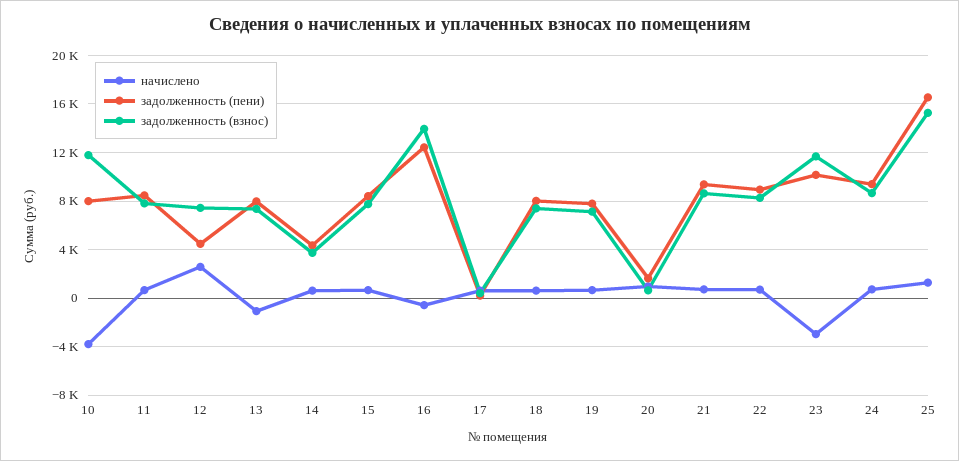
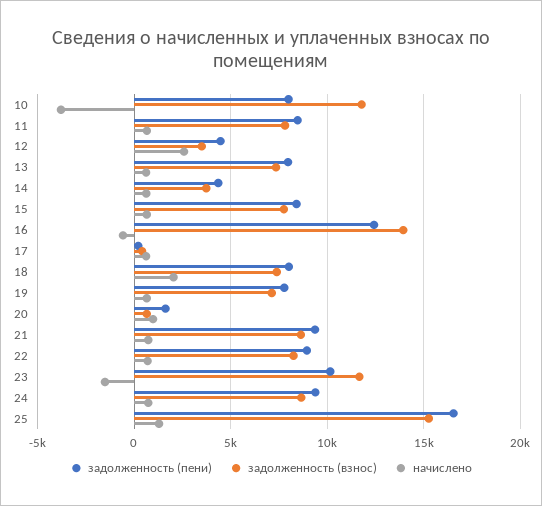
  {
    "начислено": {
      "10": -4000,
      "11": 500,
      "12": 2500,
-     "13": -1000,
+     "13": 500,
      "14": 500,
      "15": 500,
      "16": -500,
      "17": 500,
-     "18": 500,
+     "18": 2000,
      "19": 500,
      "20": 1000,
      "21": 500,
      "22": 500,
-     "23": -3000,
+     "23": -1500,
      "24": 500,
      "25": 1500
    },
    "задолженность (пени)": {
      "10": 8000,
      "11": 8500,
      "12": 4500,
      "13": 8000,
      "14": 4500,
      "15": 8500,
      "16": 12500,
      "17": 0,
      "18": 8000,
      "19": 8000,
      "20": 1500,
      "21": 9500,
      "22": 9000,
      "23": 10000,
      "24": 9500,
      "25": 16500
    },
    "задолженность (взнос)": {
      "10": 12000,
      "11": 8000,
-     "12": 7500,
+     "12": 3500,
      "13": 7500,
      "14": 3500,
      "15": 8000,
      "16": 14000,
      "17": 500,
      "18": 7500,
      "19": 7000,
      "20": 500,
      "21": 8500,
      "22": 8500,
      "23": 11500,
      "24": 8500,
      "25": 15500
    }
  }

